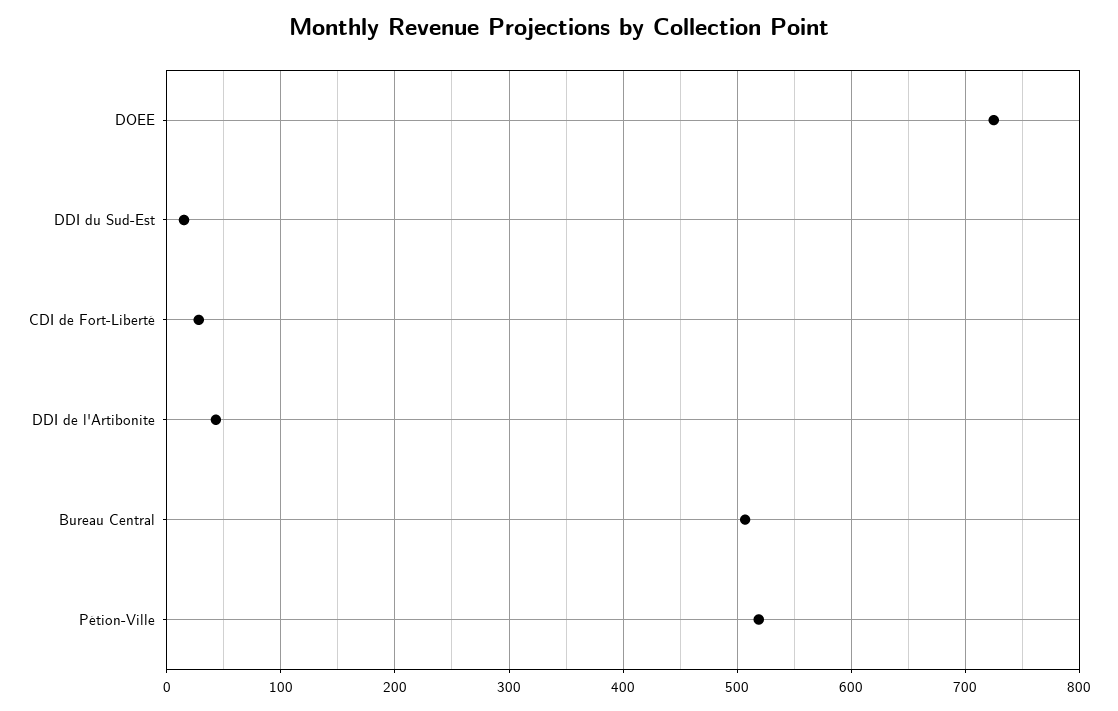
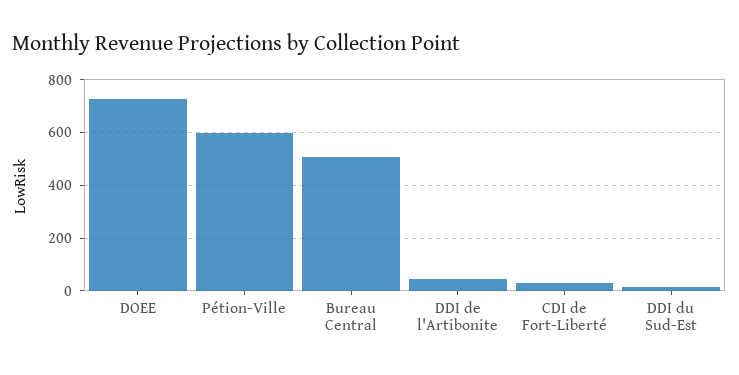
  {
    "DOEE": 730,
    "DDI du Sud-Est": 20,
    "CDI de Fort-Liberté": 30,
    "DDI de l'Artibonite": 40,
    "Bureau Central": 510,
-   "Pétion-Ville": 520
+   "Pétion-Ville": 600
  }

